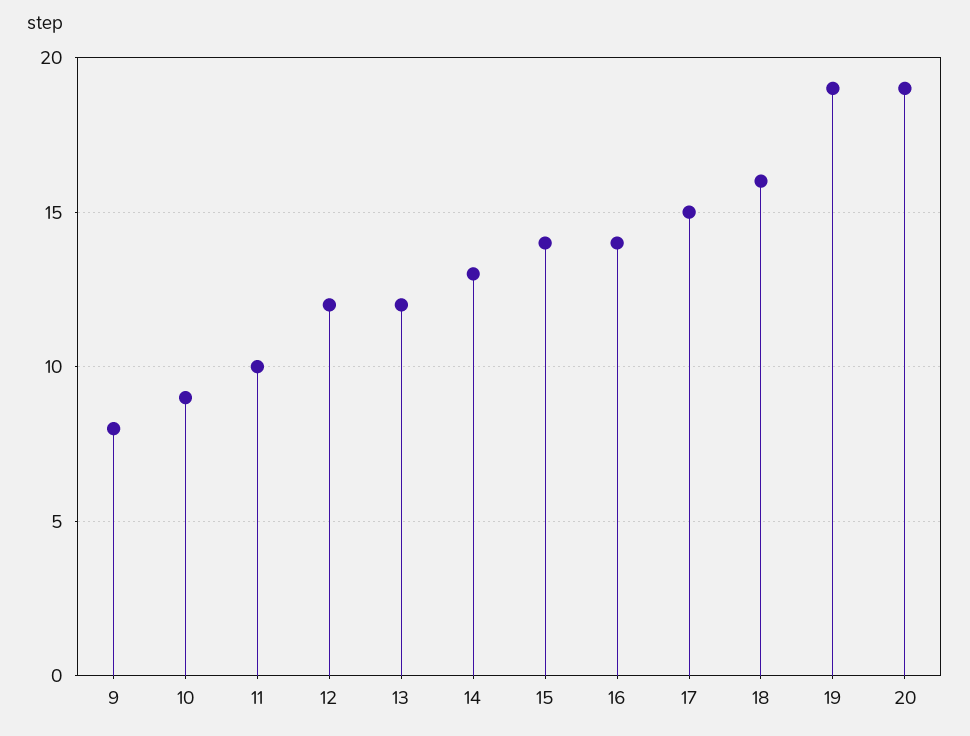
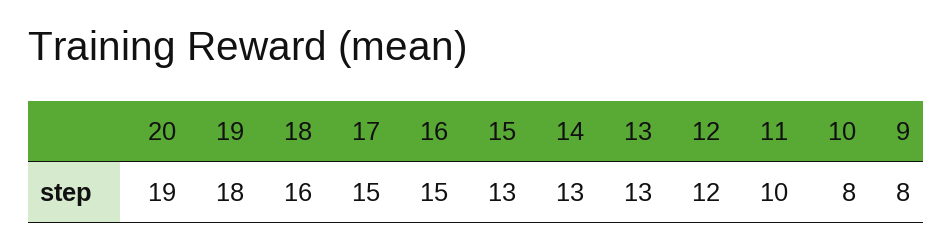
  {
    "9": 8,
-   "10": 9,
+   "10": 8,
    "11": 10,
    "12": 12,
-   "13": 12,
+   "13": 13,
    "14": 13,
-   "15": 14,
+   "15": 13,
-   "16": 14,
+   "16": 15,
    "17": 15,
    "18": 16,
-   "19": 19,
+   "19": 18,
    "20": 19
  }

